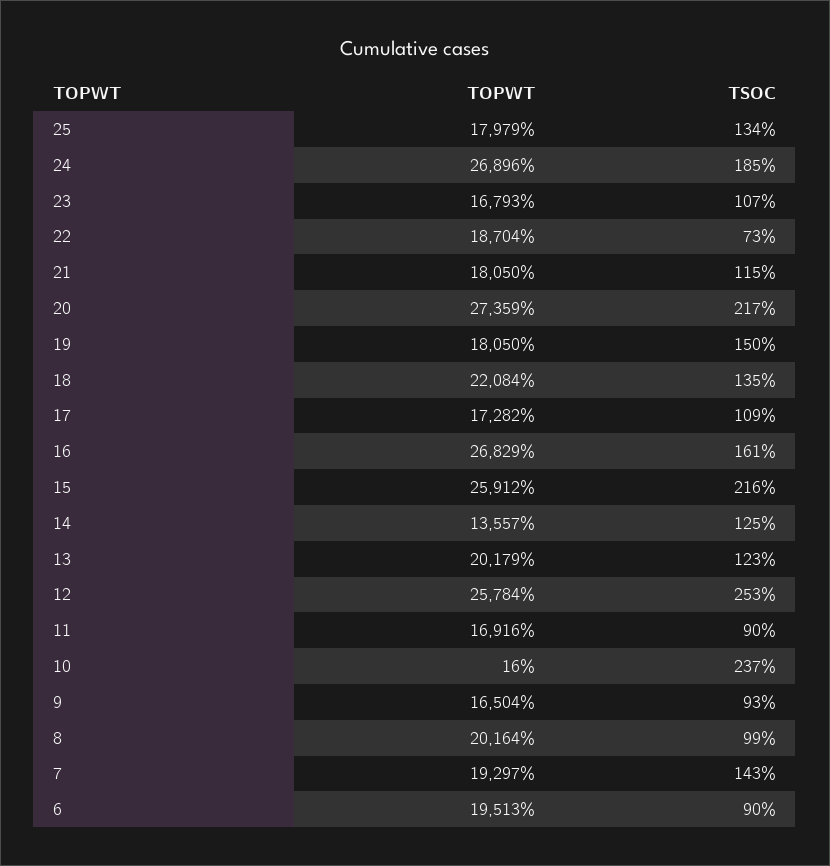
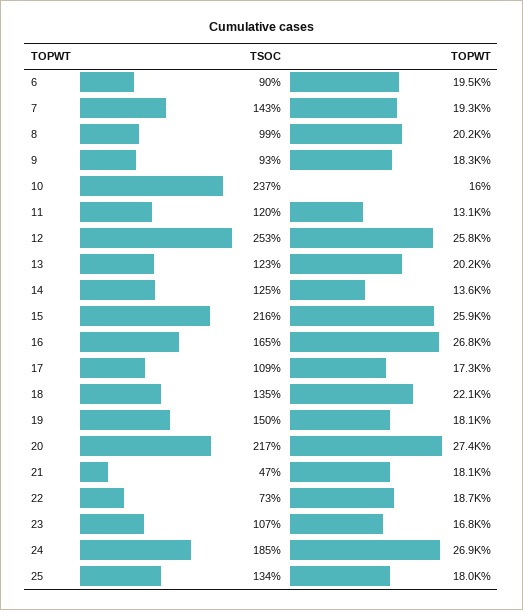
  {
    "TOPWT": {
      "25": 17979,
      "24": 26896,
      "23": 16793,
      "22": 18704,
      "21": 18050,
      "20": 27359,
      "19": 18050,
      "18": 22084,
      "17": 17282,
      "16": 26829,
      "15": 25912,
      "14": 13557,
      "13": 20179,
      "12": 25784,
-     "11": 16916,
+     "11": 13100,
      "10": 16,
-     "9": 16504,
+     "9": 18300,
      "8": 20164,
      "7": 19297,
      "6": 19513
    },
    "TSOC": {
      "25": 134,
      "24": 185,
      "23": 107,
      "22": 73,
-     "21": 115,
+     "21": 47,
      "20": 217,
      "19": 150,
      "18": 135,
      "17": 109,
-     "16": 161,
+     "16": 165,
      "15": 216,
      "14": 125,
      "13": 123,
      "12": 253,
-     "11": 90,
+     "11": 120,
      "10": 237,
      "9": 93,
      "8": 99,
      "7": 143,
      "6": 90
    }
  }

